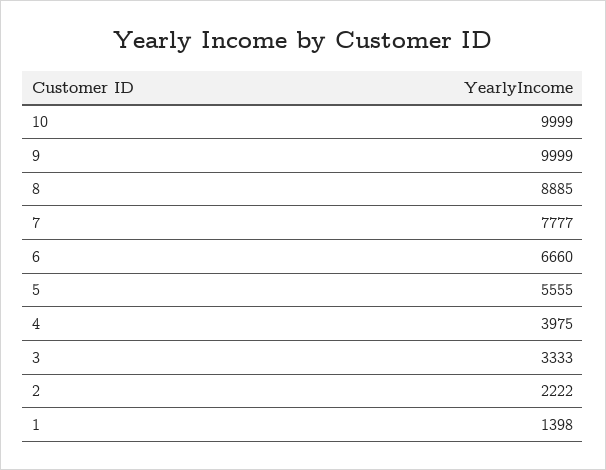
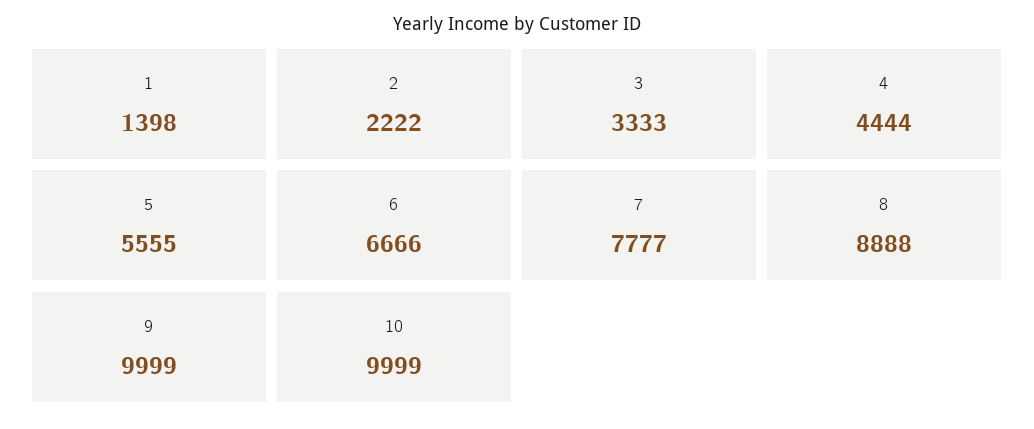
  {
    "10": 9999,
    "9": 9999,
-   "8": 8885,
+   "8": 8888,
    "7": 7777,
-   "6": 6660,
+   "6": 6666,
    "5": 5555,
-   "4": 3975,
+   "4": 4444,
    "3": 3333,
    "2": 2222,
    "1": 1398
  }

